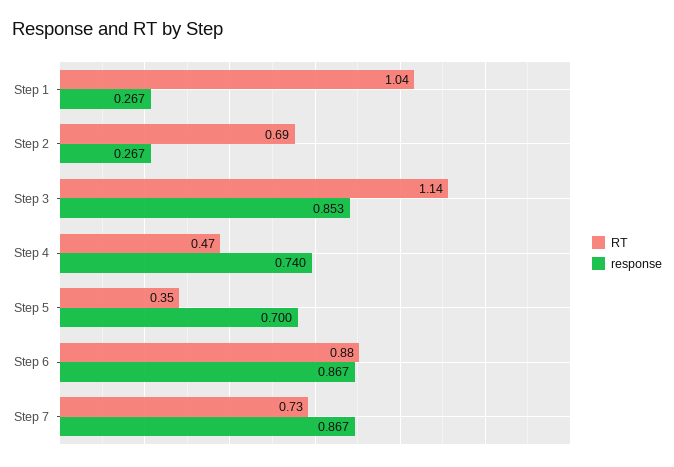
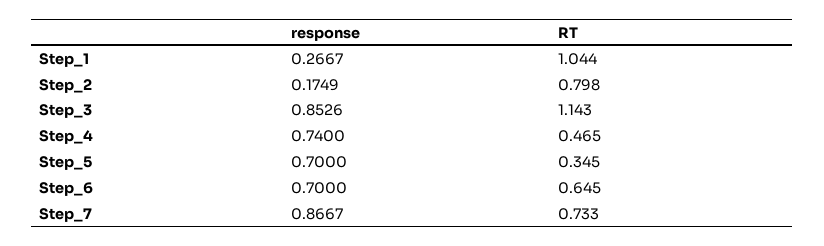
  {
    "RT": {
      "Step 1": 1.044,
-     "Step 2": 0.69,
+     "Step 2": 0.798,
      "Step 3": 1.143,
      "Step 4": 0.465,
      "Step 5": 0.345,
-     "Step 6": 0.88,
+     "Step 6": 0.645,
      "Step 7": 0.733
    },
    "response": {
      "Step 1": 0.2667,
-     "Step 2": 0.267,
+     "Step 2": 0.1749,
      "Step 3": 0.8526,
      "Step 4": 0.74,
      "Step 5": 0.7,
-     "Step 6": 0.867,
+     "Step 6": 0.7,
      "Step 7": 0.8667
    }
  }

